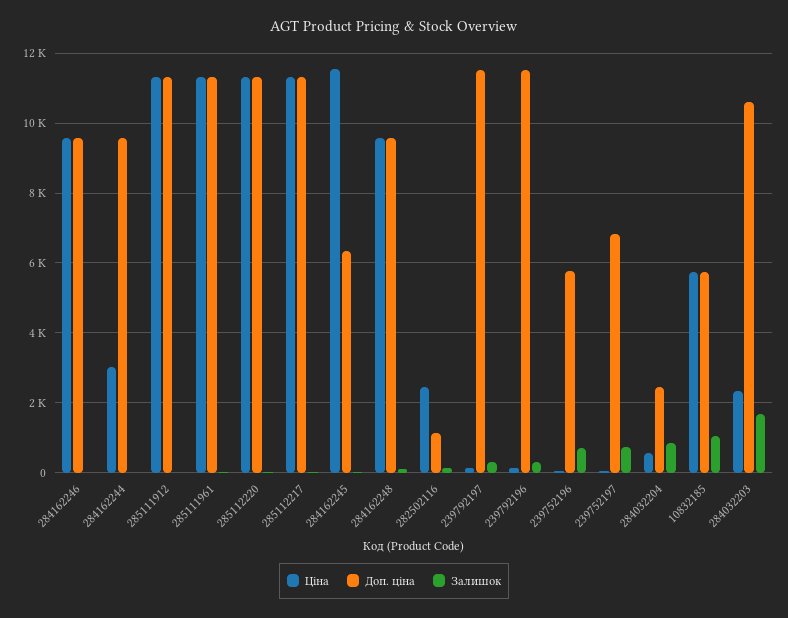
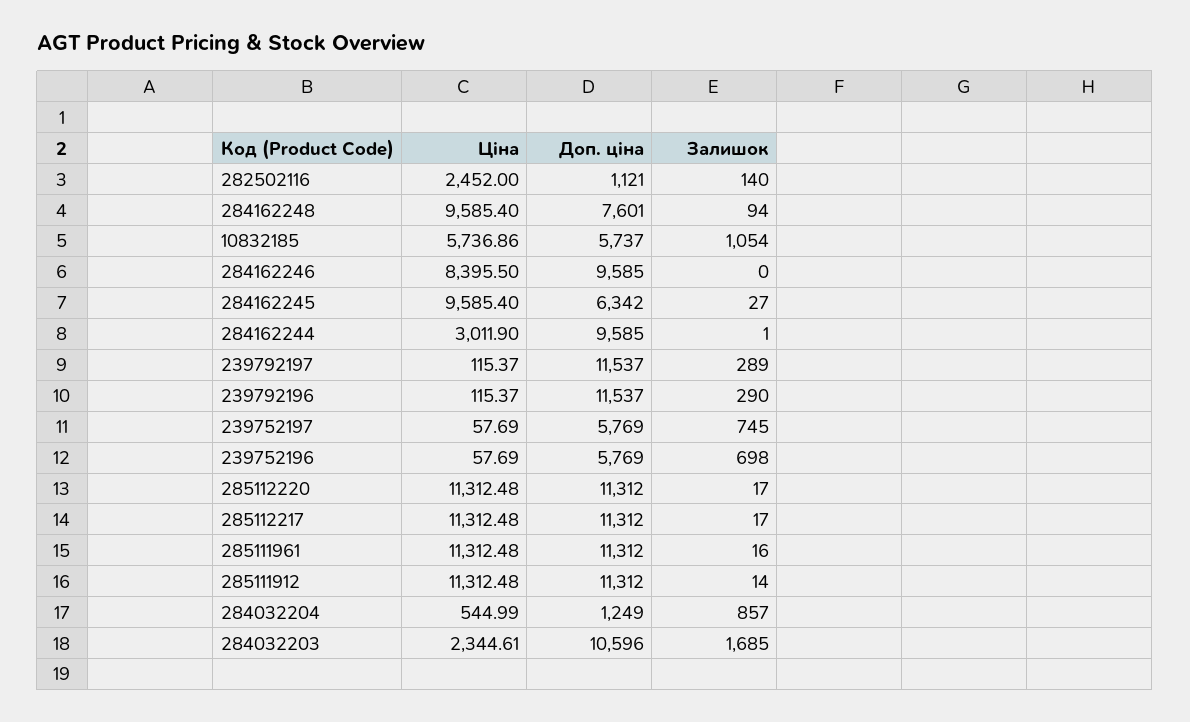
  {
    "Ціна": {
-     "284162246": 9600,
+     "284162246": 8395.5,
      "284162244": 3011.9,
      "285111912": 11312.48,
      "285111961": 11312.48,
      "285112220": 11312.48,
      "285112217": 11312.48,
-     "284162245": 11600,
+     "284162245": 9585.4,
      "284162248": 9585.4,
      "282502116": 2452,
      "239792197": 115.37,
      "239792196": 115.37,
      "239752196": 57.69,
      "239752197": 57.69,
      "284032204": 544.99,
      "10832185": 5736.86,
      "284032203": 2344.61
    },
    "Доп. ціна": {
      "284162246": 9585,
      "284162244": 9585,
      "285111912": 11312,
      "285111961": 11312,
      "285112220": 11312,
      "285112217": 11312,
      "284162245": 6342,
-     "284162248": 9600,
+     "284162248": 7601,
      "282502116": 1121,
      "239792197": 11537,
      "239792196": 11537,
      "239752196": 5769,
-     "239752197": 6800,
+     "239752197": 5769,
-     "284032204": 2400,
+     "284032204": 1249,
      "10832185": 5737,
      "284032203": 10596
    },
    "Залишок": {
      "284162246": 0,
      "284162244": 1,
      "285111912": 14,
      "285111961": 16,
      "285112220": 17,
      "285112217": 17,
      "284162245": 27,
      "284162248": 94,
      "282502116": 140,
      "239792197": 289,
      "239792196": 290,
      "239752196": 698,
      "239752197": 745,
      "284032204": 857,
      "10832185": 1054,
      "284032203": 1685
    }
  }

